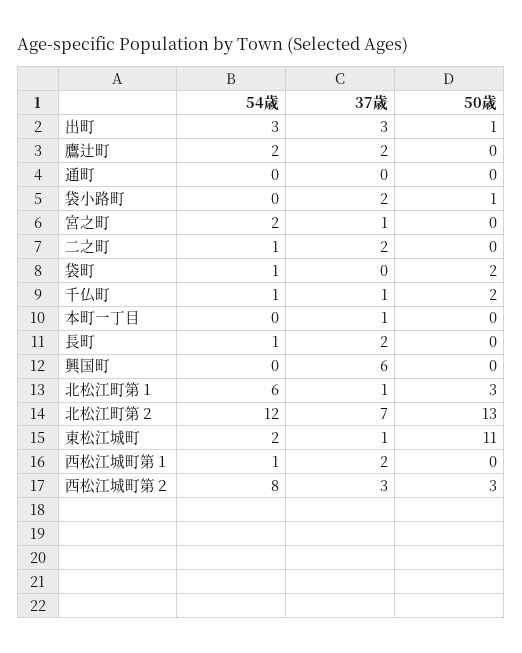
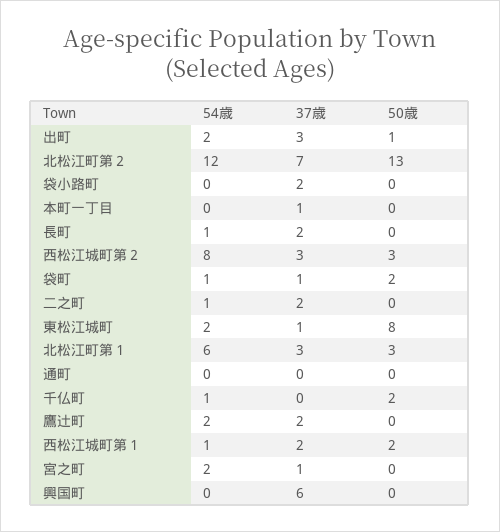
  {
    "54歳": {
-     "出町": 3,
+     "出町": 2,
      "鷹辻町": 2,
      "通町": 0,
      "袋小路町": 0,
      "宮之町": 2,
      "二之町": 1,
      "袋町": 1,
      "千仏町": 1,
      "本町一丁目": 0,
      "長町": 1,
      "興国町": 0,
      "北松江町第１": 6,
      "北松江町第２": 12,
      "東松江城町": 2,
      "西松江城町第１": 1,
      "西松江城町第２": 8
    },
    "37歳": {
      "出町": 3,
      "鷹辻町": 2,
      "通町": 0,
      "袋小路町": 2,
      "宮之町": 1,
      "二之町": 2,
-     "袋町": 0,
+     "袋町": 1,
-     "千仏町": 1,
+     "千仏町": 0,
      "本町一丁目": 1,
      "長町": 2,
      "興国町": 6,
-     "北松江町第１": 1,
+     "北松江町第１": 3,
      "北松江町第２": 7,
      "東松江城町": 1,
      "西松江城町第１": 2,
      "西松江城町第２": 3
    },
    "50歳": {
      "出町": 1,
      "鷹辻町": 0,
      "通町": 0,
-     "袋小路町": 1,
+     "袋小路町": 0,
      "宮之町": 0,
      "二之町": 0,
      "袋町": 2,
      "千仏町": 2,
      "本町一丁目": 0,
      "長町": 0,
      "興国町": 0,
      "北松江町第１": 3,
      "北松江町第２": 13,
-     "東松江城町": 11,
+     "東松江城町": 8,
-     "西松江城町第１": 0,
+     "西松江城町第１": 2,
      "西松江城町第２": 3
    }
  }

